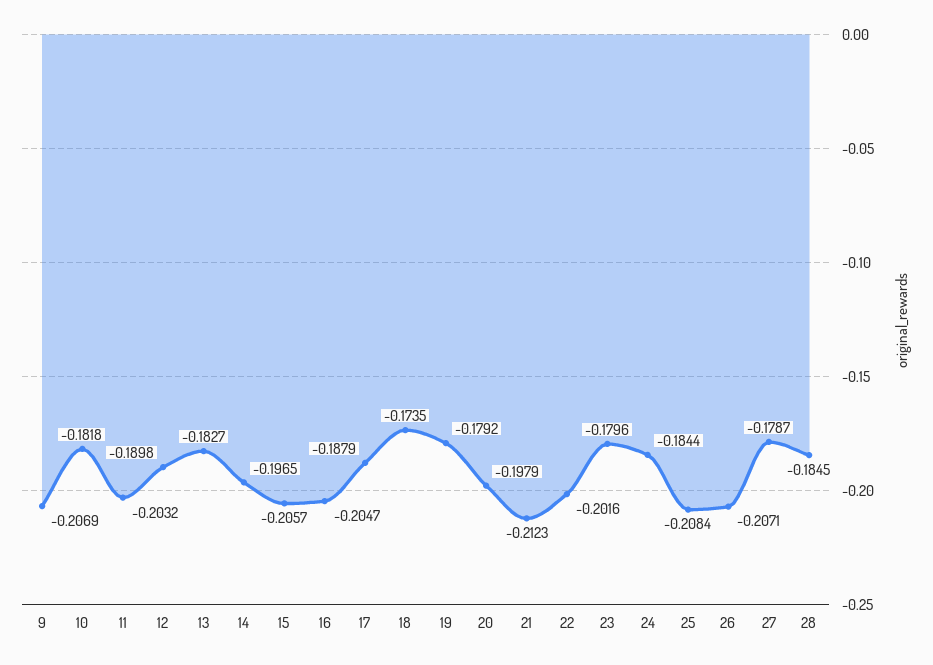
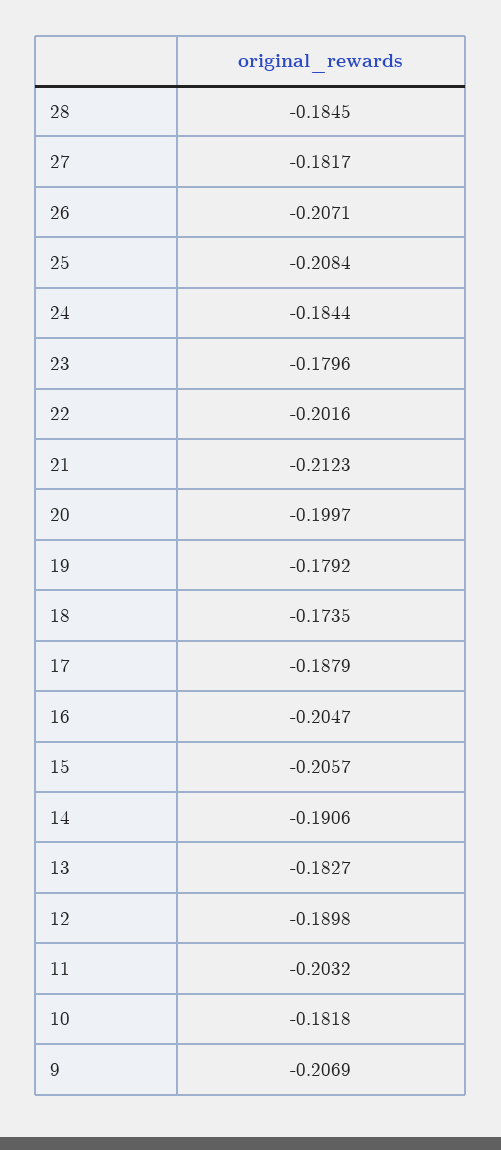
  {
    "9": -0.2069,
    "10": -0.1818,
    "11": -0.2032,
    "12": -0.1898,
    "13": -0.1827,
-   "14": -0.1965,
+   "14": -0.1906,
    "15": -0.2057,
    "16": -0.2047,
    "17": -0.1879,
    "18": -0.1735,
    "19": -0.1792,
-   "20": -0.1979,
+   "20": -0.1997,
    "21": -0.2123,
    "22": -0.2016,
    "23": -0.1796,
    "24": -0.1844,
    "25": -0.2084,
    "26": -0.2071,
-   "27": -0.1787,
+   "27": -0.1817,
    "28": -0.1845
  }

